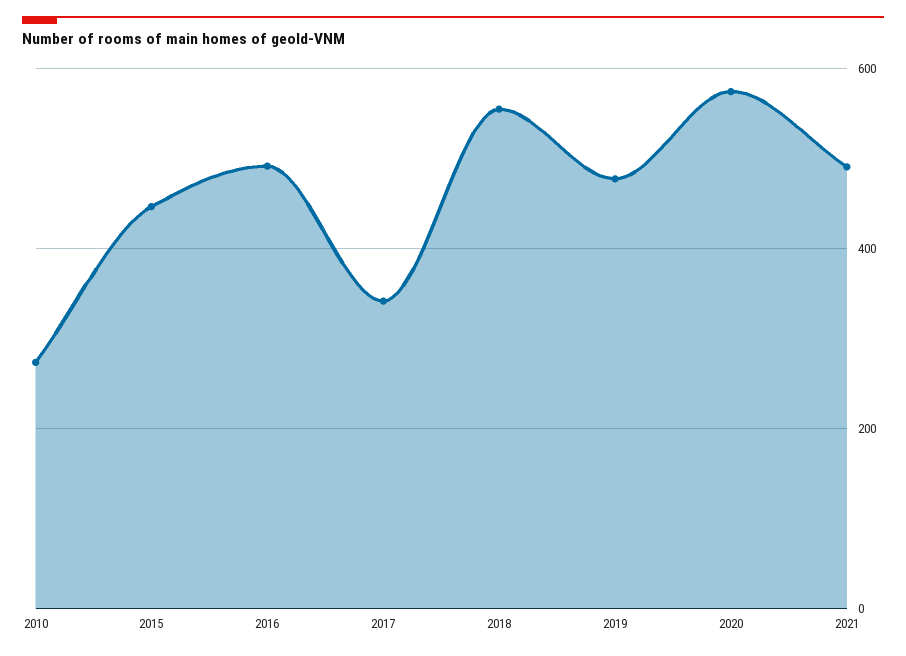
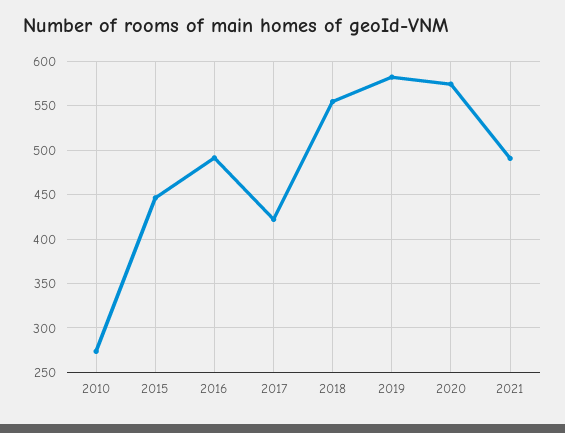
  {
    "2010": 270,
    "2015": 450,
    "2016": 490,
-   "2017": 340,
+   "2017": 420,
    "2018": 550,
-   "2019": 480,
+   "2019": 580,
    "2020": 570,
    "2021": 490
  }

